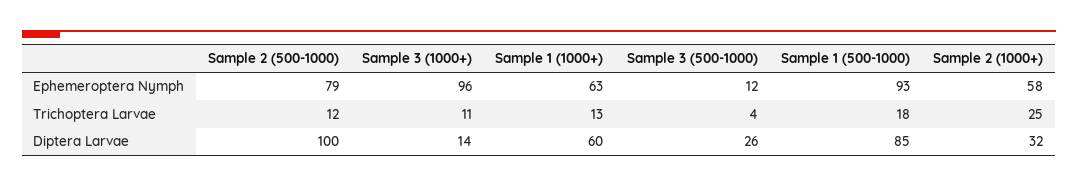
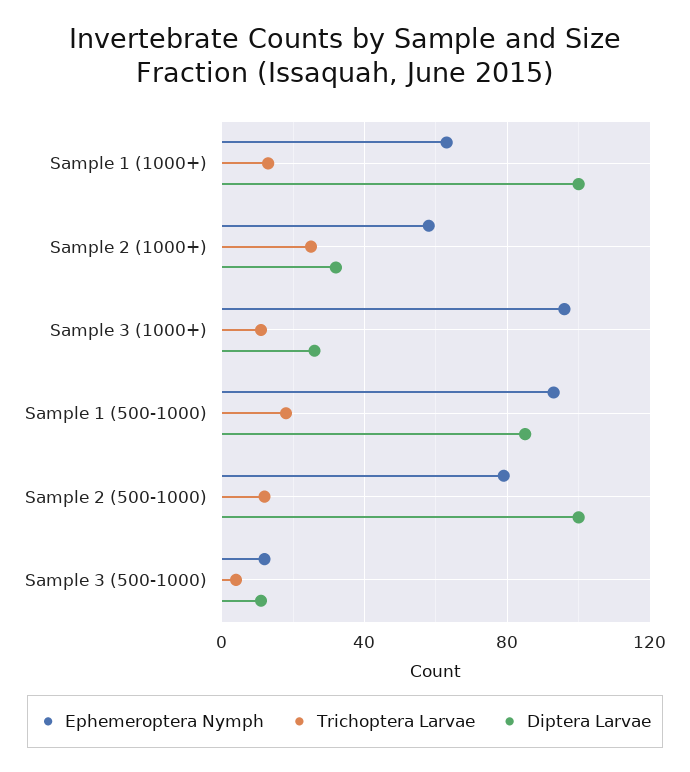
  {
    "Ephemeroptera Nymph": {
      "Sample 2 (500-1000)": 79,
      "Sample 3 (1000+)": 96,
      "Sample 1 (1000+)": 63,
      "Sample 3 (500-1000)": 12,
      "Sample 1 (500-1000)": 93,
      "Sample 2 (1000+)": 58
    },
    "Trichoptera Larvae": {
      "Sample 2 (500-1000)": 12,
      "Sample 3 (1000+)": 11,
      "Sample 1 (1000+)": 13,
      "Sample 3 (500-1000)": 4,
      "Sample 1 (500-1000)": 18,
      "Sample 2 (1000+)": 25
    },
    "Diptera Larvae": {
      "Sample 2 (500-1000)": 100,
-     "Sample 3 (1000+)": 14,
+     "Sample 3 (1000+)": 25,
-     "Sample 1 (1000+)": 60,
+     "Sample 1 (1000+)": 100,
-     "Sample 3 (500-1000)": 26,
+     "Sample 3 (500-1000)": 10,
      "Sample 1 (500-1000)": 85,
      "Sample 2 (1000+)": 32
    }
  }

